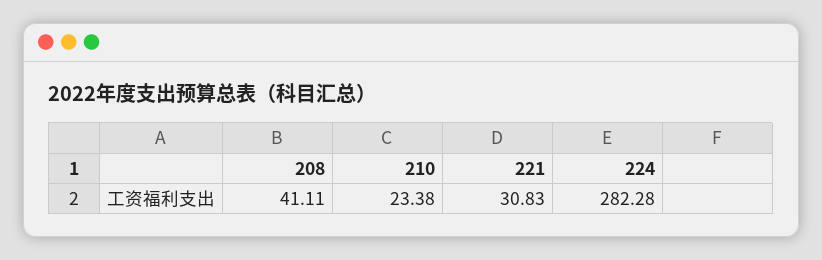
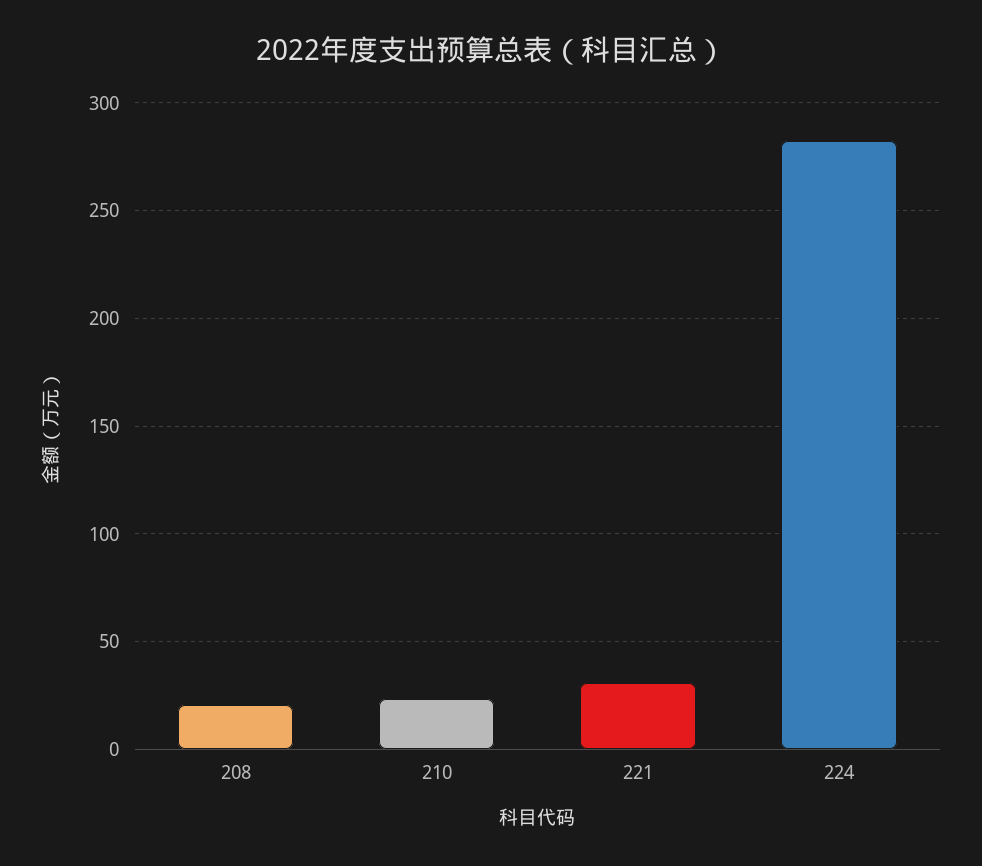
  {
-   "208": 41.11,
+   "208": 20,
    "210": 23.38,
    "221": 30.83,
    "224": 282.28
  }

